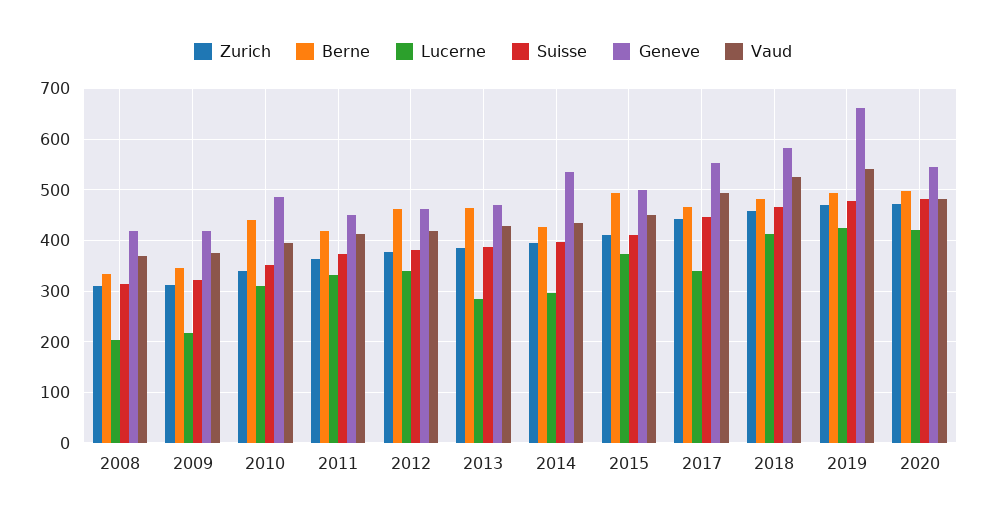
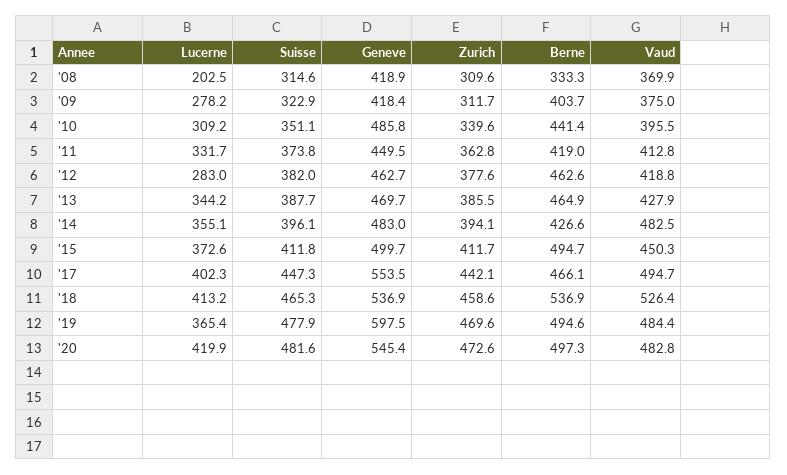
  {
    "Zurich": {
      "2008": 309.6,
      "2009": 311.7,
      "2010": 339.6,
      "2011": 362.8,
      "2012": 377.6,
      "2013": 385.5,
      "2014": 394.1,
      "2015": 411.7,
      "2017": 442.1,
      "2018": 458.6,
      "2019": 469.6,
      "2020": 472.6
    },
    "Berne": {
      "2008": 333.3,
-     "2009": 340,
+     "2009": 403.7,
      "2010": 441.4,
      "2011": 419,
      "2012": 462.6,
      "2013": 464.9,
      "2014": 426.6,
      "2015": 494.7,
      "2017": 466.1,
-     "2018": 480,
+     "2018": 536.9,
      "2019": 494.6,
      "2020": 497.3
    },
    "Lucerne": {
      "2008": 202.5,
-     "2009": 220,
+     "2009": 278.2,
      "2010": 309.2,
      "2011": 331.7,
-     "2012": 340,
+     "2012": 283,
-     "2013": 280,
+     "2013": 344.2,
-     "2014": 300,
+     "2014": 355.1,
      "2015": 372.6,
-     "2017": 340,
+     "2017": 402.3,
      "2018": 413.2,
-     "2019": 420,
+     "2019": 365.4,
      "2020": 419.9
    },
    "Suisse": {
      "2008": 314.6,
      "2009": 322.9,
      "2010": 351.1,
      "2011": 373.8,
      "2012": 382,
      "2013": 387.7,
      "2014": 396.1,
      "2015": 411.8,
      "2017": 447.3,
      "2018": 465.3,
      "2019": 477.9,
      "2020": 481.6
    },
    "Geneve": {
      "2008": 418.9,
      "2009": 418.4,
      "2010": 485.8,
      "2011": 449.5,
      "2012": 462.7,
      "2013": 469.7,
-     "2014": 540,
+     "2014": 483,
      "2015": 499.7,
      "2017": 553.5,
-     "2018": 580,
+     "2018": 536.9,
-     "2019": 660,
+     "2019": 597.5,
      "2020": 545.4
    },
    "Vaud": {
      "2008": 369.9,
      "2009": 375,
      "2010": 395.5,
      "2011": 412.8,
      "2012": 418.8,
      "2013": 427.9,
-     "2014": 440,
+     "2014": 482.5,
      "2015": 450.3,
      "2017": 494.7,
      "2018": 526.4,
-     "2019": 540,
+     "2019": 484.4,
      "2020": 482.8
    }
  }

